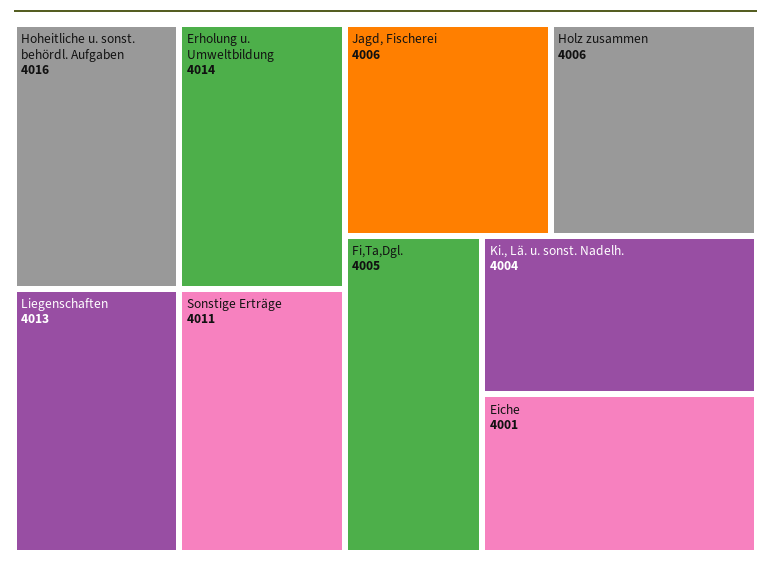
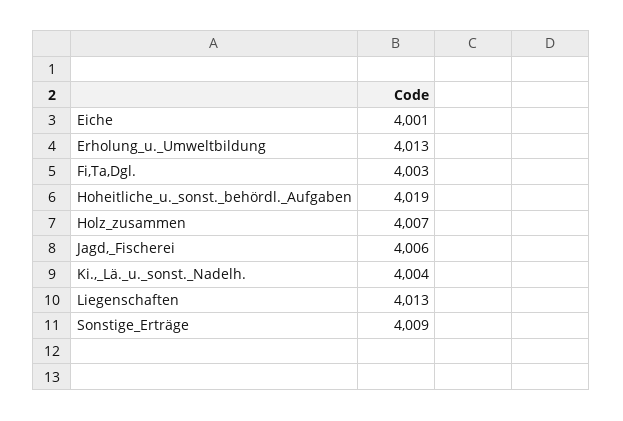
  {
-   "Hoheitliche u. sonst. behördl. Aufgaben": 4016,
+   "Hoheitliche u. sonst. behördl. Aufgaben": 4019,
-   "Erholung u. Umweltbildung": 4014,
+   "Erholung u. Umweltbildung": 4013,
    "Liegenschaften": 4013,
-   "Sonstige Erträge": 4011,
+   "Sonstige Erträge": 4009,
    "Jagd, Fischerei": 4006,
-   "Holz zusammen": 4006,
+   "Holz zusammen": 4007,
-   "Fi,Ta,Dgl.": 4005,
+   "Fi,Ta,Dgl.": 4003,
    "Ki., Lä. u. sonst. Nadelh.": 4004,
    "Eiche": 4001
  }

